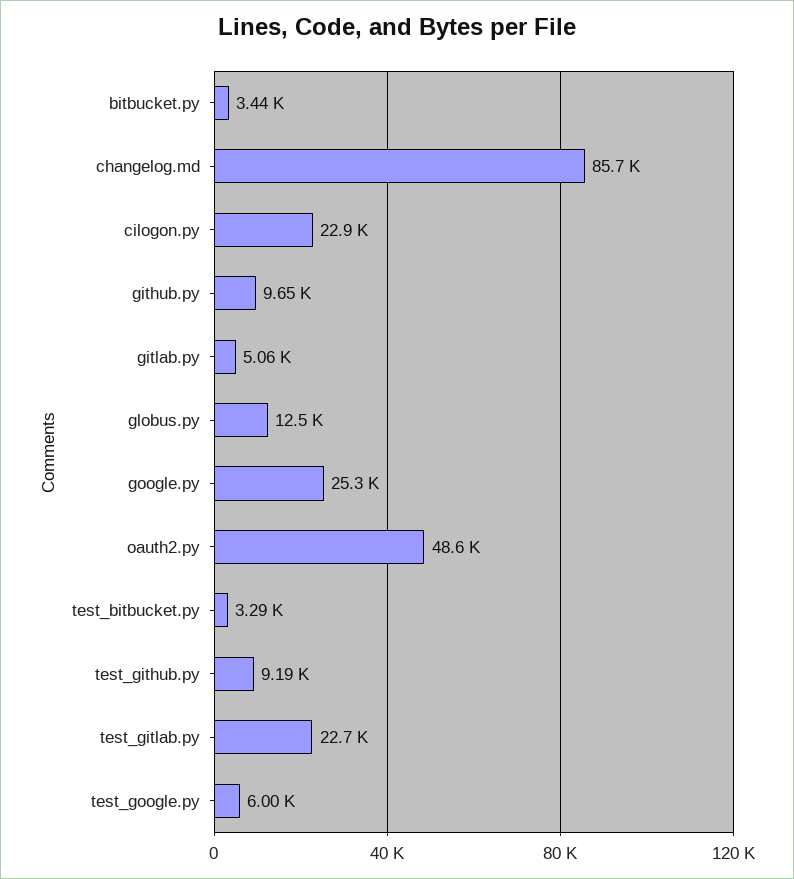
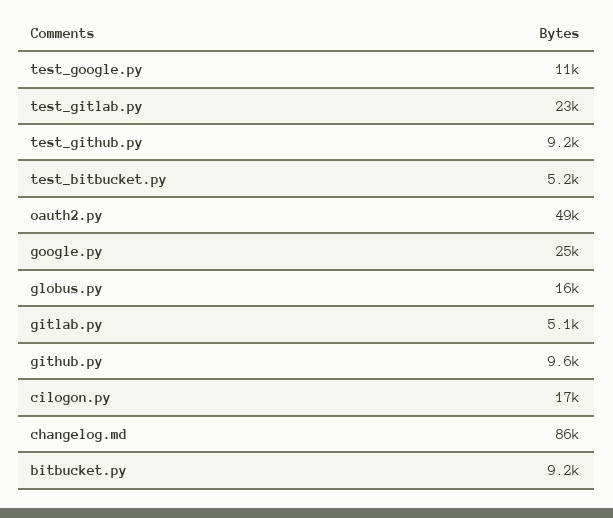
  {
-   "bitbucket.py": 3440,
+   "bitbucket.py": 9200,
    "changelog.md": 85700,
-   "cilogon.py": 22900,
+   "cilogon.py": 17000,
    "github.py": 9650,
    "gitlab.py": 5060,
-   "globus.py": 12500,
+   "globus.py": 16000,
    "google.py": 25300,
    "oauth2.py": 48600,
-   "test_bitbucket.py": 3290,
+   "test_bitbucket.py": 5200,
    "test_github.py": 9190,
    "test_gitlab.py": 22700,
-   "test_google.py": 6000
+   "test_google.py": 11000
  }

